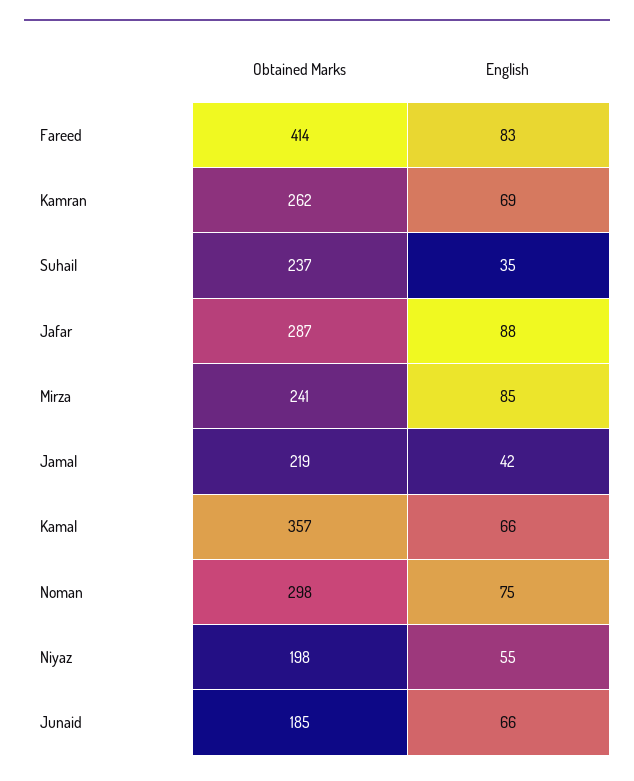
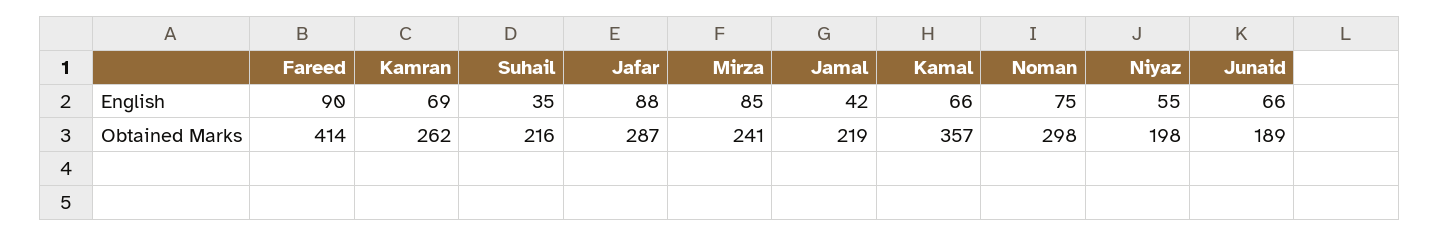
  {
    "Obtained Marks": {
      "Fareed": 414,
      "Kamran": 262,
-     "Suhail": 237,
+     "Suhail": 216,
      "Jafar": 287,
      "Mirza": 241,
      "Jamal": 219,
      "Kamal": 357,
      "Noman": 298,
      "Niyaz": 198,
-     "Junaid": 185
+     "Junaid": 189
    },
    "English": {
-     "Fareed": 83,
+     "Fareed": 90,
      "Kamran": 69,
      "Suhail": 35,
      "Jafar": 88,
      "Mirza": 85,
      "Jamal": 42,
      "Kamal": 66,
      "Noman": 75,
      "Niyaz": 55,
      "Junaid": 66
    }
  }

